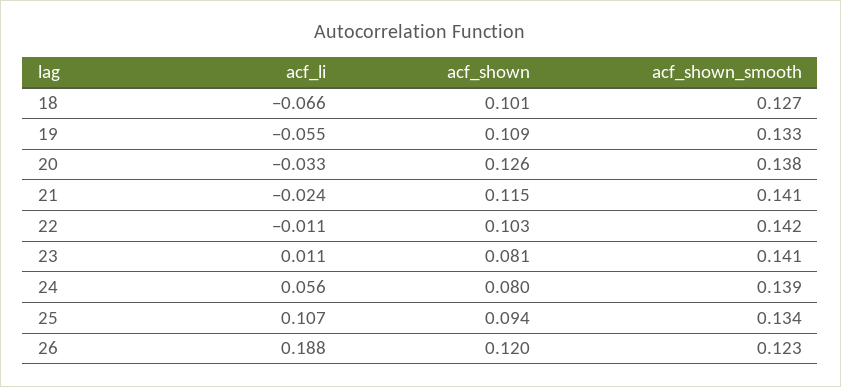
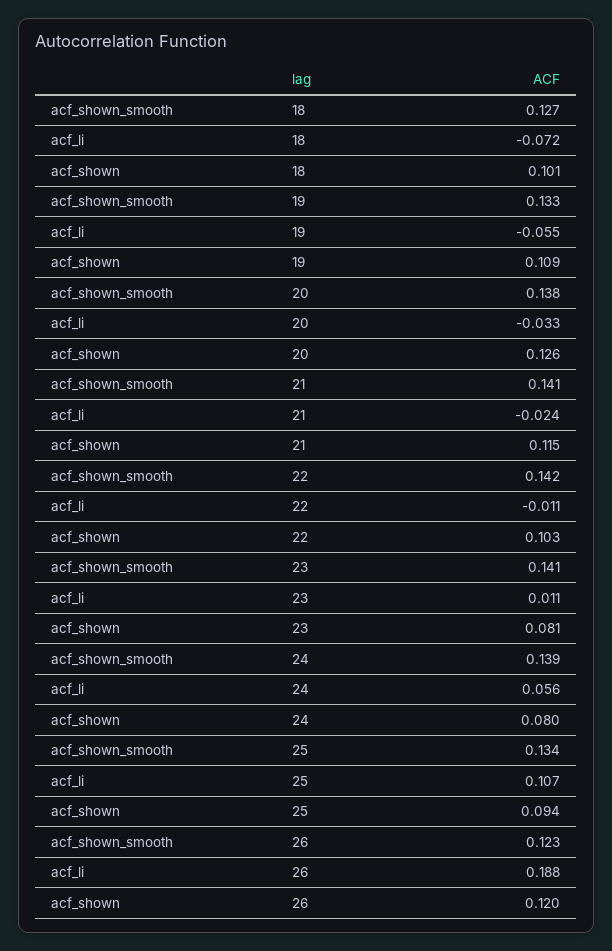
  {
    "acf_li": {
-     "18": -0.066,
+     "18": -0.072,
      "19": -0.055,
      "20": -0.033,
      "21": -0.024,
      "22": -0.011,
      "23": 0.011,
      "24": 0.056,
      "25": 0.107,
      "26": 0.188
    },
    "acf_shown": {
      "18": 0.101,
      "19": 0.109,
      "20": 0.126,
      "21": 0.115,
      "22": 0.103,
      "23": 0.081,
      "24": 0.08,
      "25": 0.094,
      "26": 0.12
    },
    "acf_shown_smooth": {
      "18": 0.127,
      "19": 0.133,
      "20": 0.138,
      "21": 0.141,
      "22": 0.142,
      "23": 0.141,
      "24": 0.139,
      "25": 0.134,
      "26": 0.123
    }
  }

